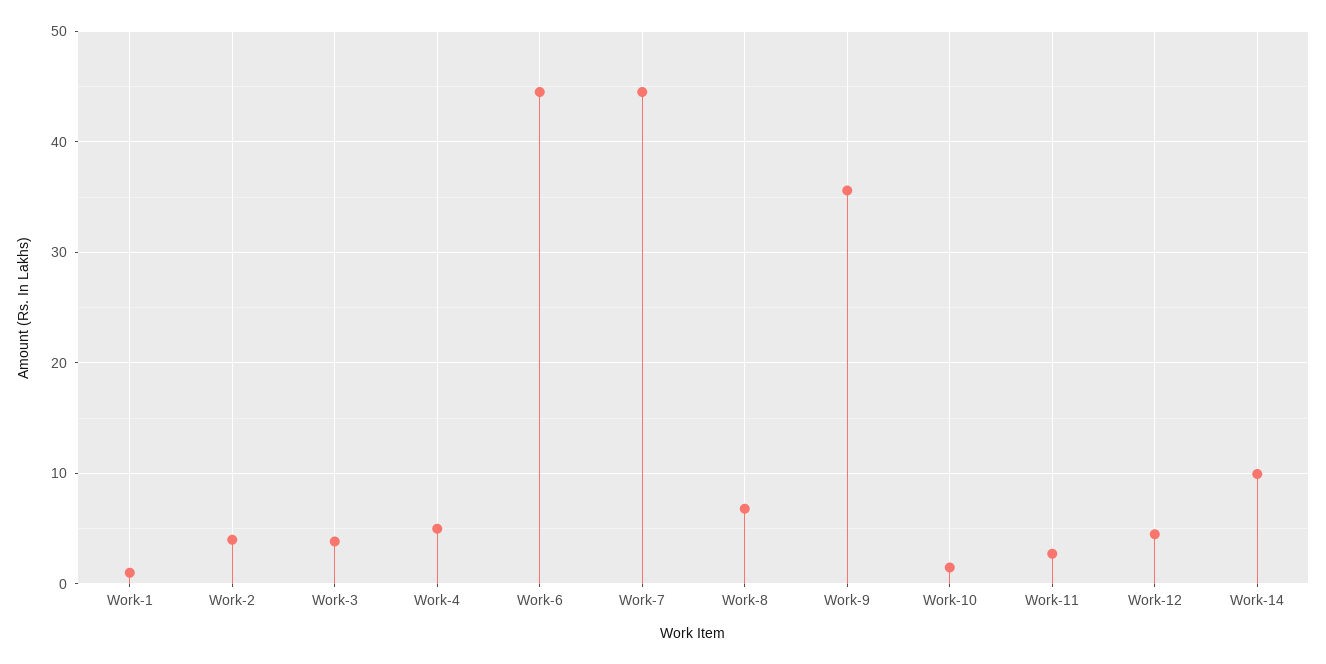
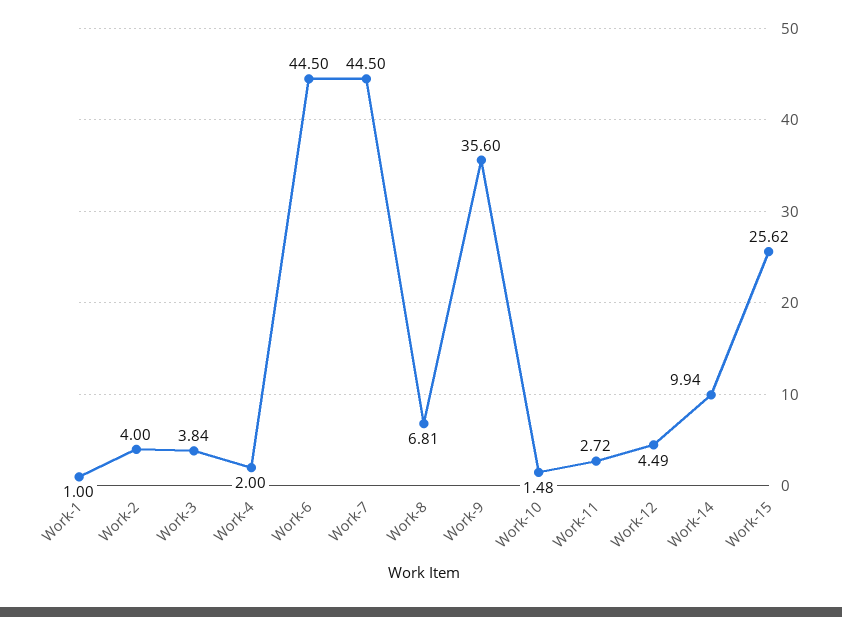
  {
    "Work-1": 1,
    "Work-2": 4,
    "Work-3": 3.84,
-   "Work-4": 5,
+   "Work-4": 2,
    "Work-6": 44.5,
    "Work-7": 44.5,
    "Work-8": 6.81,
    "Work-9": 35.6,
    "Work-10": 1.48,
    "Work-11": 2.72,
    "Work-12": 4.49,
-   "Work-14": 9.94
+   "Work-14": 9.94,
+   "Work-15": 25.62
  }

